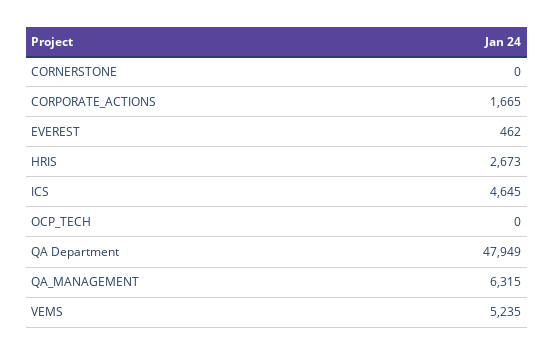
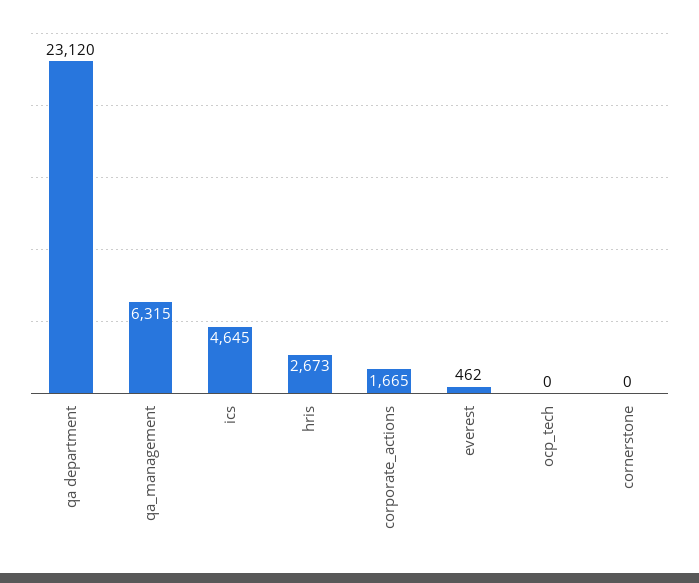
  {
    "CORNERSTONE": 0,
    "CORPORATE_ACTIONS": 1665,
    "EVEREST": 462,
    "HRIS": 2673,
    "ICS": 4645,
    "OCP_TECH": 0,
-   "QA Department": 47949,
+   "QA Department": 23120,
-   "QA_MANAGEMENT": 6315,
+   "QA_MANAGEMENT": 6315
-   "VEMS": 5235
  }

